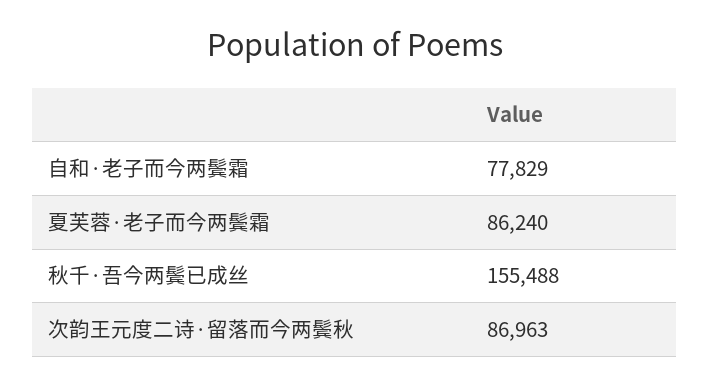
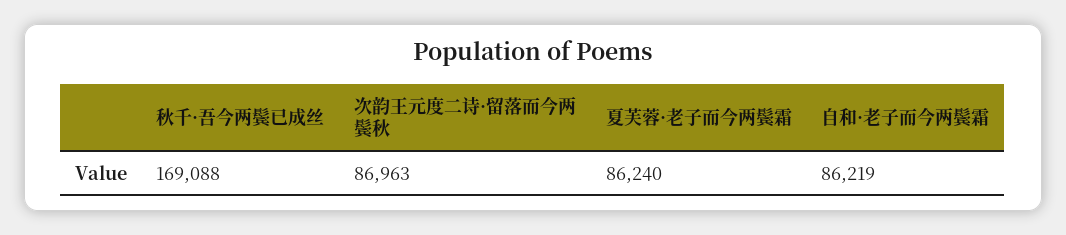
  {
-   "自和·老子而今两鬓霜": 77829,
+   "自和·老子而今两鬓霜": 86219,
    "夏芙蓉·老子而今两鬓霜": 86240,
-   "秋千·吾今两鬓已成丝": 155488,
+   "秋千·吾今两鬓已成丝": 169088,
    "次韵王元度二诗·留落而今两鬓秋": 86963
  }

